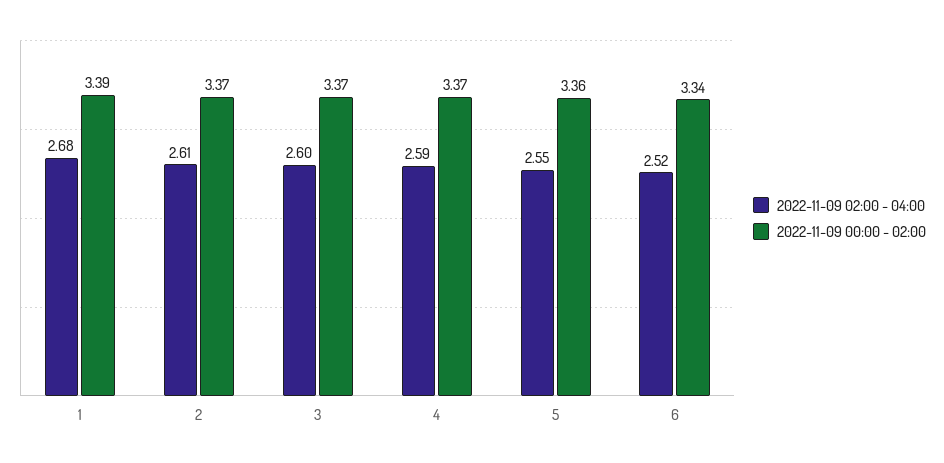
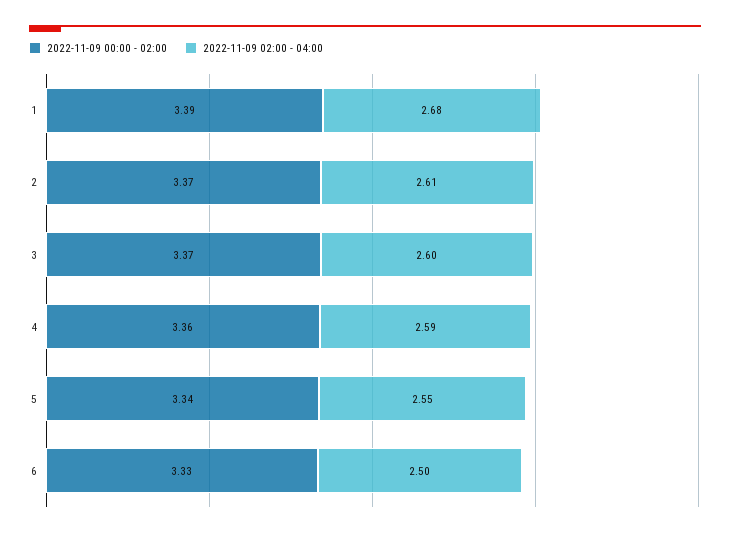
  {
    "2022-11-09 02:00 - 04:00": {
      "1": 2.68,
      "2": 2.61,
      "3": 2.6,
      "4": 2.59,
      "5": 2.55,
-     "6": 2.52
+     "6": 2.5
    },
    "2022-11-09 00:00 - 02:00": {
      "1": 3.39,
      "2": 3.37,
      "3": 3.37,
-     "4": 3.37,
+     "4": 3.36,
-     "5": 3.36,
+     "5": 3.34,
-     "6": 3.34
+     "6": 3.33
    }
  }

